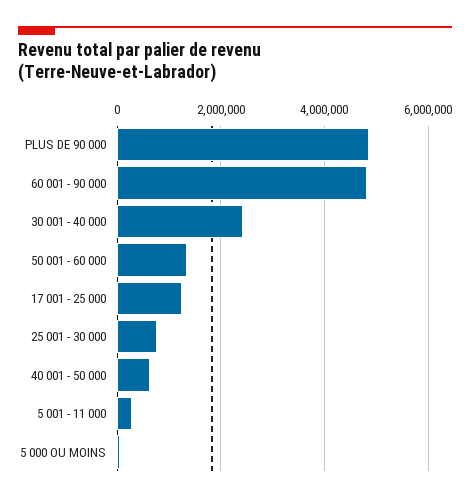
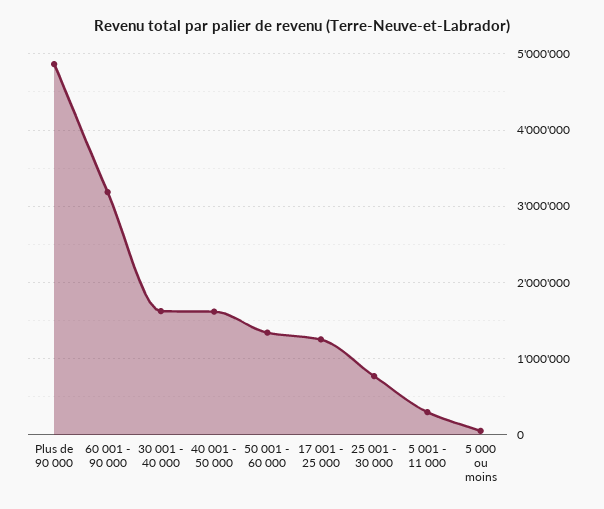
  {
    "PLUS DE 90 000": 4900000,
-   "60 001 - 90 000": 4800000,
+   "60 001 - 90 000": 3200000,
-   "30 001 - 40 000": 2400000,
+   "30 001 - 40 000": 1600000,
    "50 001 - 60 000": 1300000,
    "17 001 - 25 000": 1300000,
    "25 001 - 30 000": 800000,
-   "40 001 - 50 000": 600000,
+   "40 001 - 50 000": 1600000,
    "5 001 - 11 000": 300000,
    "5 000 OU MOINS": 0
  }

